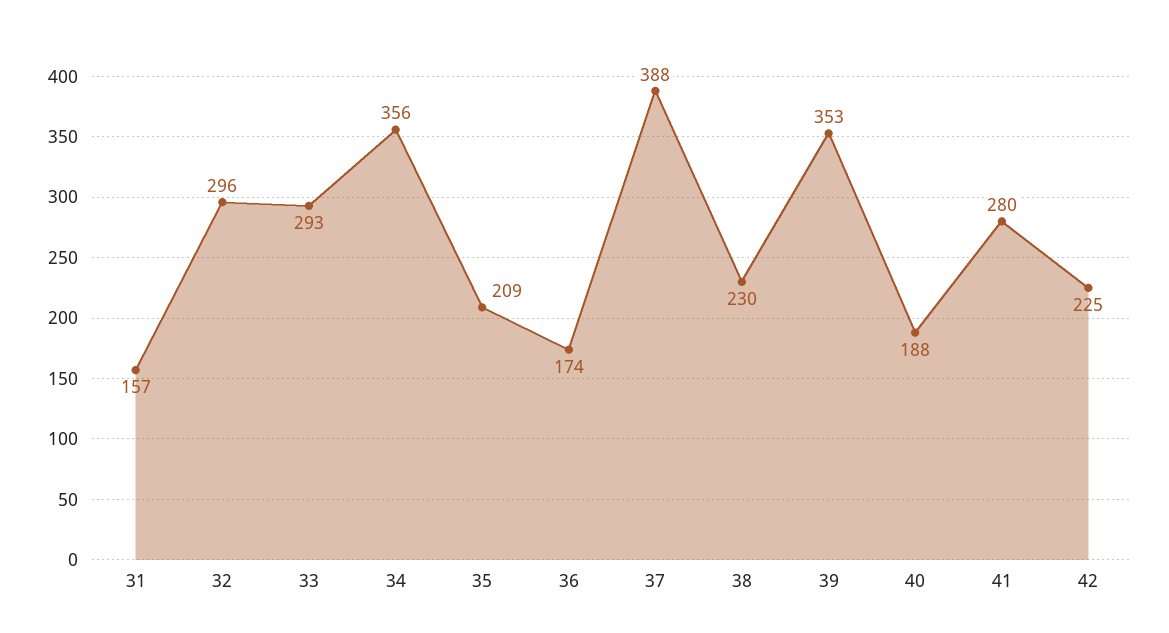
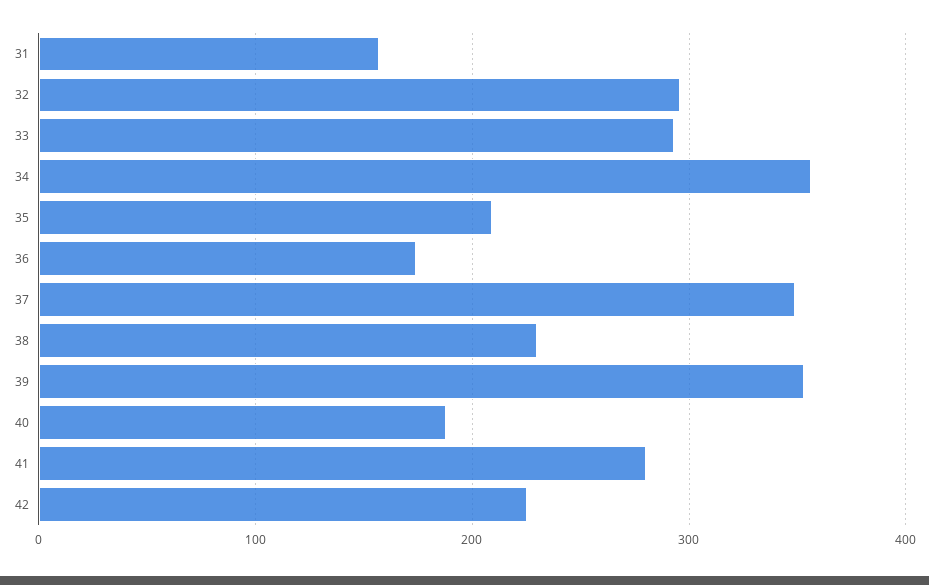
  {
    "31": 157,
    "32": 296,
    "33": 293,
    "34": 356,
    "35": 209,
    "36": 174,
-   "37": 388,
+   "37": 350,
    "38": 230,
    "39": 353,
    "40": 188,
    "41": 280,
    "42": 225
  }

